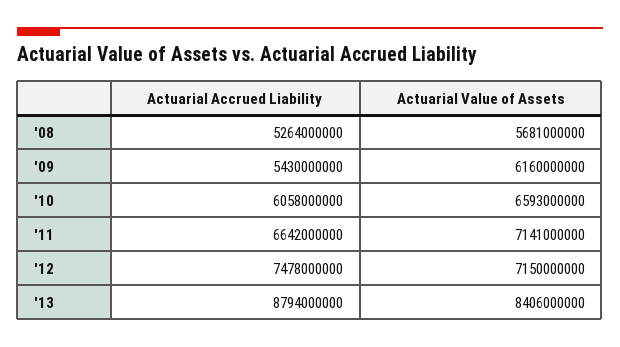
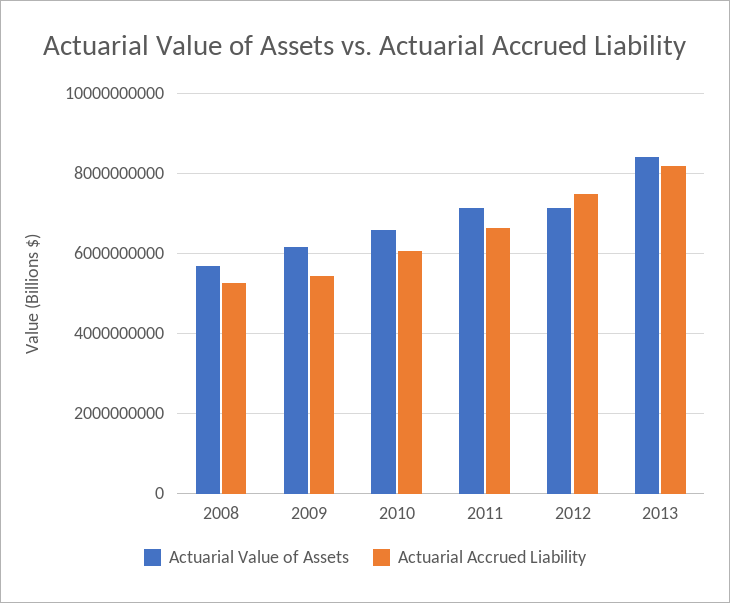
  {
    "Actuarial Accrued Liability": {
      "'08": 5264000000,
      "'09": 5430000000,
      "'10": 6058000000,
      "'11": 6642000000,
      "'12": 7478000000,
-     "'13": 8794000000
+     "'13": 8200000000
    },
    "Actuarial Value of Assets": {
      "'08": 5681000000,
      "'09": 6160000000,
      "'10": 6593000000,
      "'11": 7141000000,
      "'12": 7150000000,
      "'13": 8406000000
    }
  }

